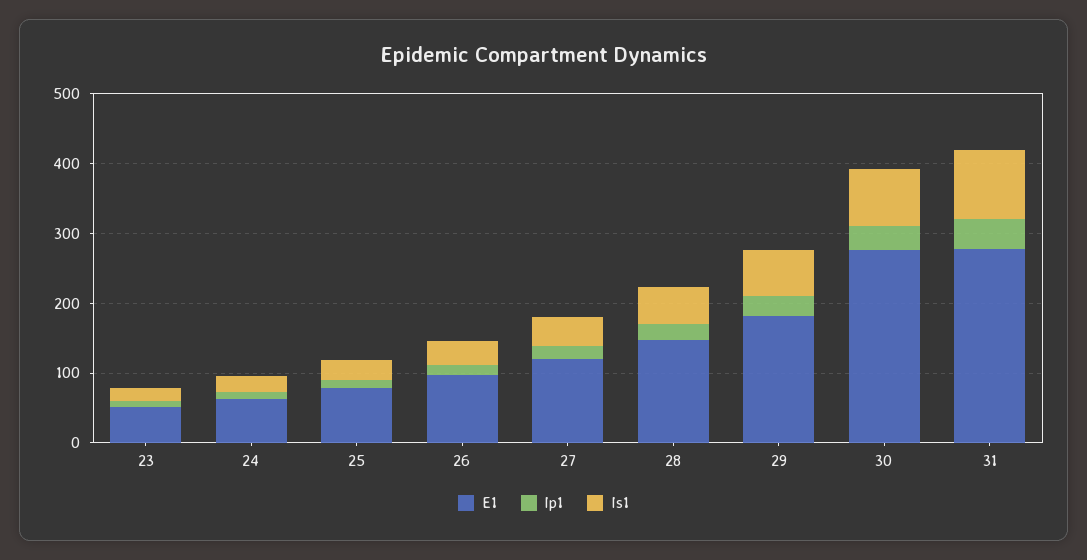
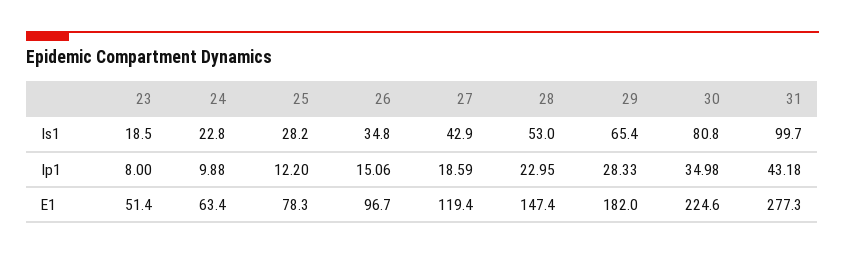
  {
    "E1": {
      "23": 51.4,
      "24": 63.4,
      "25": 78.3,
      "26": 96.7,
      "27": 119.4,
      "28": 147.4,
      "29": 182,
-     "30": 280,
+     "30": 224.6,
      "31": 277.3
    },
    "Ip1": {
      "23": 8,
      "24": 9.88,
      "25": 12.2,
      "26": 15.06,
      "27": 18.59,
      "28": 22.95,
      "29": 28.33,
      "30": 34.98,
      "31": 43.18
    },
    "Is1": {
      "23": 18.5,
      "24": 22.8,
      "25": 28.2,
      "26": 34.8,
      "27": 42.9,
      "28": 53,
      "29": 65.4,
      "30": 80.8,
      "31": 99.7
    }
  }

